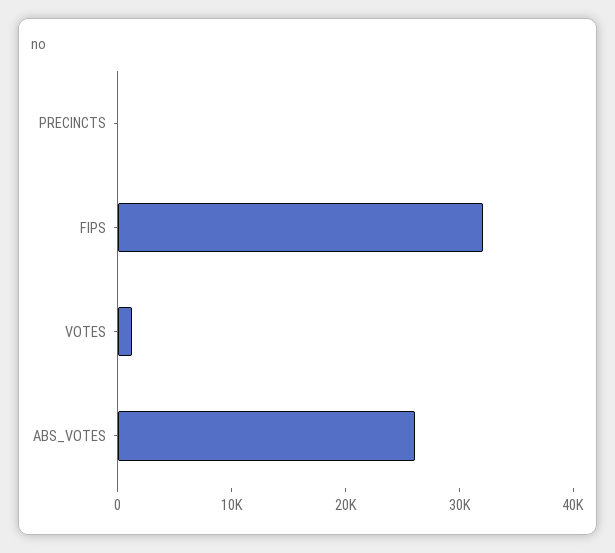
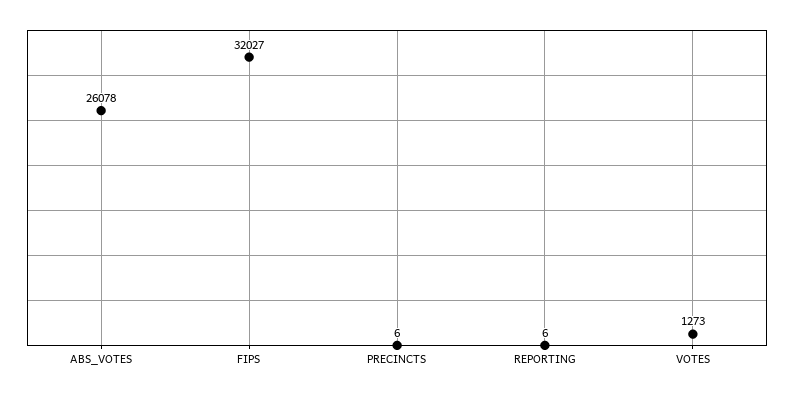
  {
    "PRECINCTS": 6,
    "FIPS": 32027,
    "VOTES": 1273,
-   "ABS_VOTES": 26078
+   "ABS_VOTES": 26078,
+   "REPORTING": 6
  }

